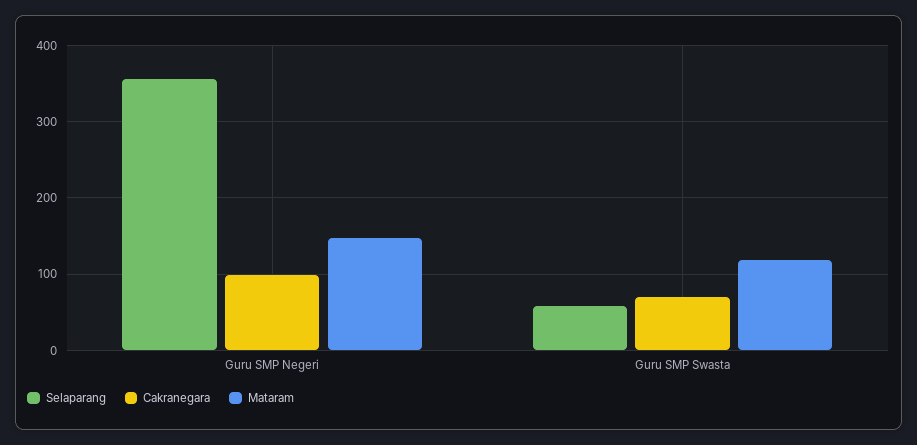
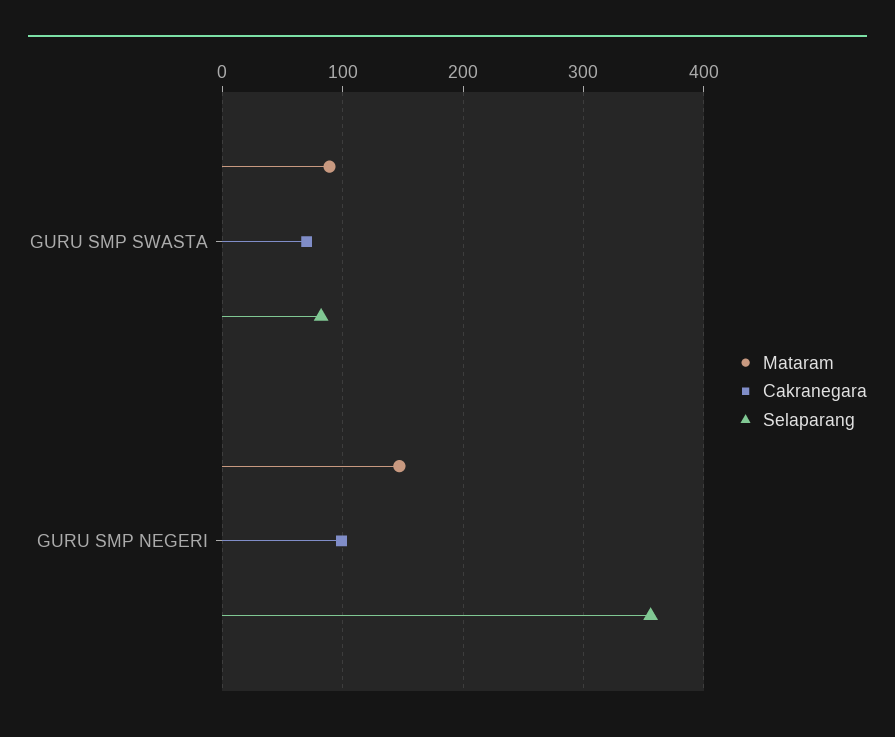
  {
    "Selaparang": {
      "Guru SMP Negeri": 360,
-     "Guru SMP Swasta": 60
+     "Guru SMP Swasta": 80
    },
    "Cakranegara": {
      "Guru SMP Negeri": 100,
      "Guru SMP Swasta": 70
    },
    "Mataram": {
      "Guru SMP Negeri": 150,
-     "Guru SMP Swasta": 120
+     "Guru SMP Swasta": 90
    }
  }

